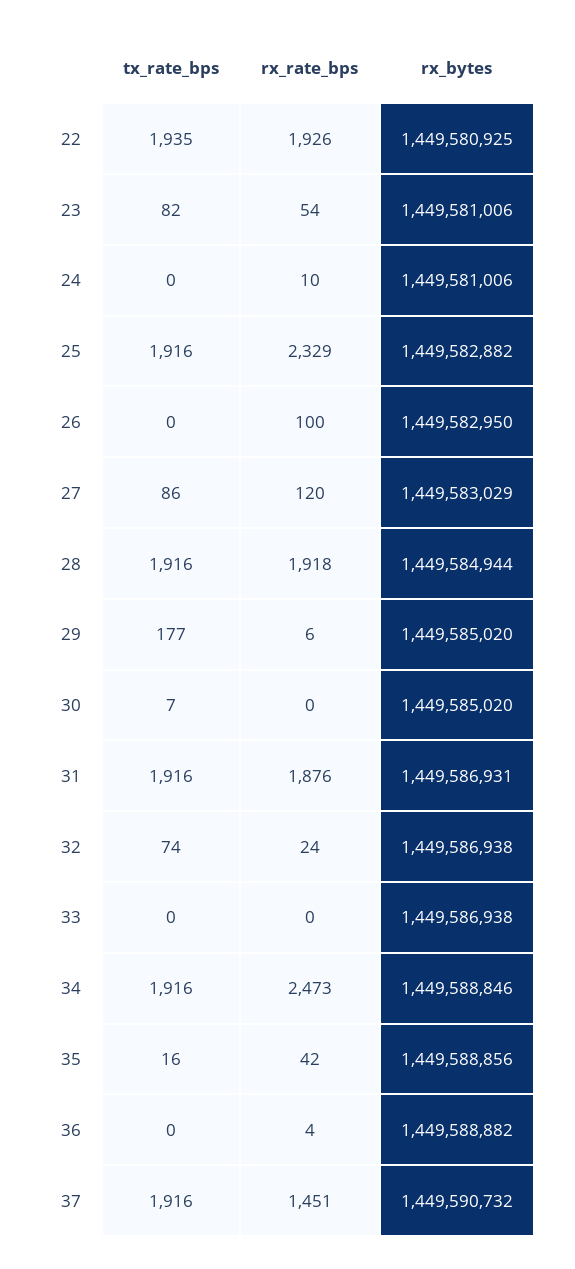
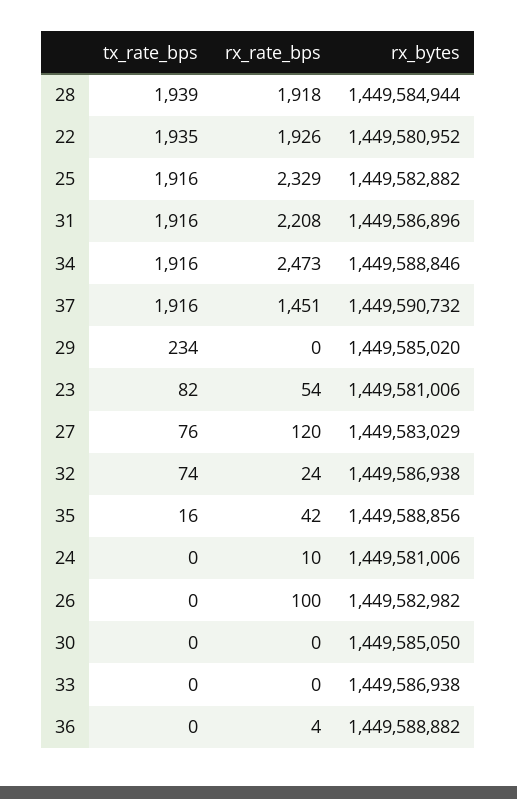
  {
    "tx_rate_bps": {
      "22": 1935,
      "23": 82,
      "24": 0,
      "25": 1916,
      "26": 0,
-     "27": 86,
+     "27": 76,
-     "28": 1916,
+     "28": 1939,
-     "29": 177,
+     "29": 234,
-     "30": 7,
+     "30": 0,
      "31": 1916,
      "32": 74,
      "33": 0,
      "34": 1916,
      "35": 16,
      "36": 0,
      "37": 1916
    },
    "rx_rate_bps": {
      "22": 1926,
      "23": 54,
      "24": 10,
      "25": 2329,
      "26": 100,
      "27": 120,
      "28": 1918,
-     "29": 6,
+     "29": 0,
      "30": 0,
-     "31": 1876,
+     "31": 2208,
      "32": 24,
      "33": 0,
      "34": 2473,
      "35": 42,
      "36": 4,
      "37": 1451
    },
    "rx_bytes": {
-     "22": 1449580925,
+     "22": 1449580952,
      "23": 1449581006,
      "24": 1449581006,
      "25": 1449582882,
-     "26": 1449582950,
+     "26": 1449582982,
      "27": 1449583029,
      "28": 1449584944,
      "29": 1449585020,
-     "30": 1449585020,
+     "30": 1449585050,
-     "31": 1449586931,
+     "31": 1449586896,
      "32": 1449586938,
      "33": 1449586938,
      "34": 1449588846,
      "35": 1449588856,
      "36": 1449588882,
      "37": 1449590732
    }
  }

